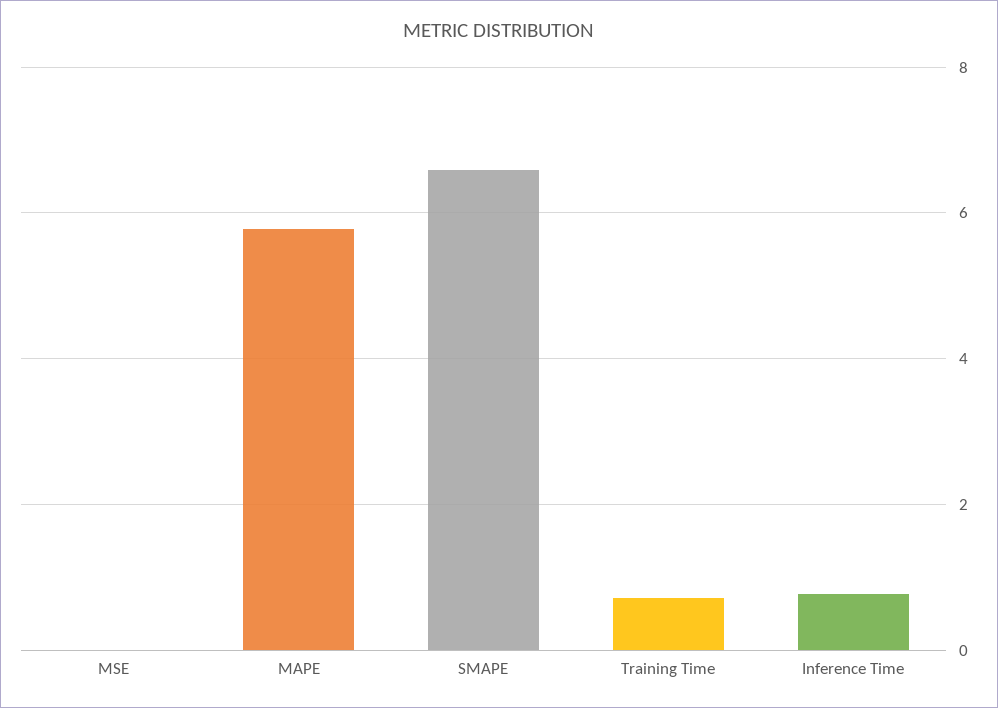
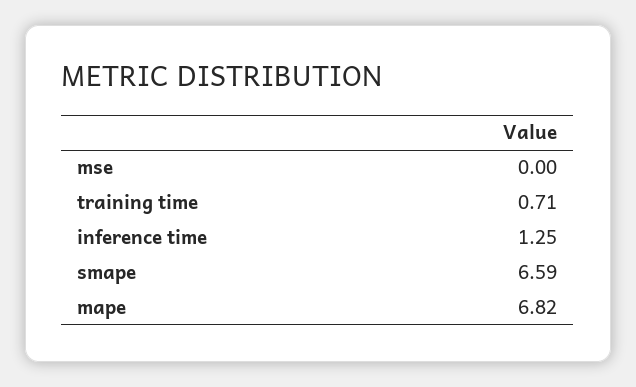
  {
    "MSE": 0,
-   "MAPE": 5.8,
+   "MAPE": 6.82,
    "SMAPE": 6.59,
    "Training Time": 0.71,
-   "Inference Time": 0.8
+   "Inference Time": 1.25
  }

